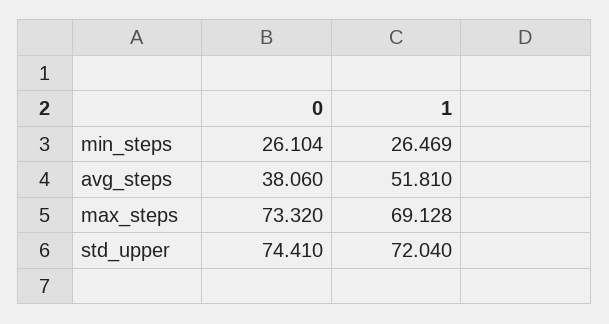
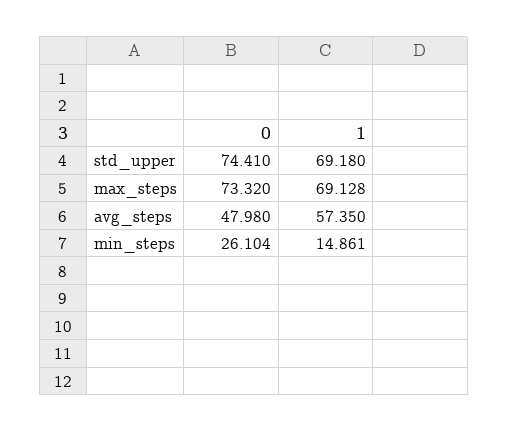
  {
    "0": {
      "min_steps": 26.104,
-     "avg_steps": 38.06,
+     "avg_steps": 47.98,
      "max_steps": 73.32,
      "std_upper": 74.41
    },
    "1": {
-     "min_steps": 26.469,
+     "min_steps": 14.861,
-     "avg_steps": 51.81,
+     "avg_steps": 57.35,
      "max_steps": 69.128,
-     "std_upper": 72.04
+     "std_upper": 69.18
    }
  }

